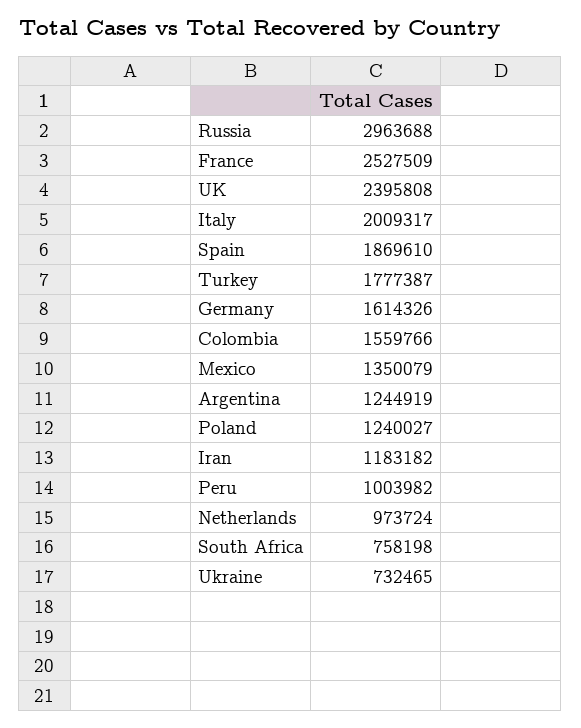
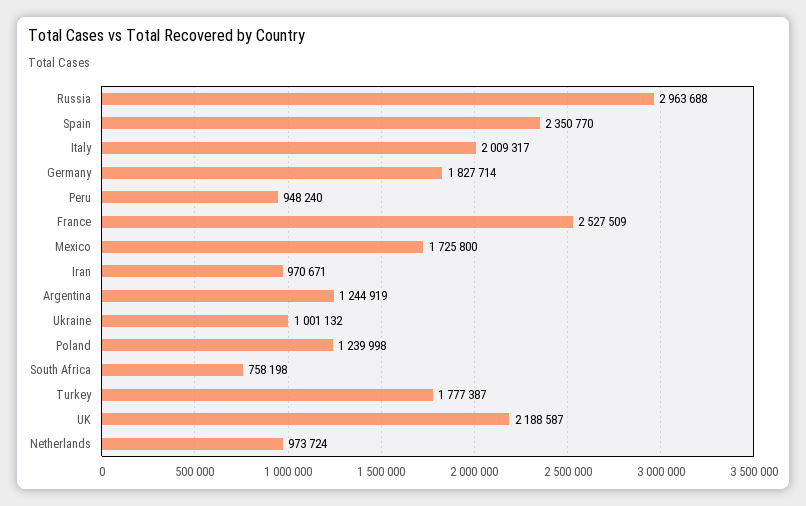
  {
    "Russia": 2963688,
    "France": 2527509,
-   "UK": 2395808,
+   "UK": 2188587,
    "Italy": 2009317,
-   "Spain": 1869610,
+   "Spain": 2350770,
    "Turkey": 1777387,
-   "Germany": 1614326,
+   "Germany": 1827714,
-   "Colombia": 1559766,
-   "Mexico": 1350079,
+   "Mexico": 1725800,
    "Argentina": 1244919,
-   "Poland": 1240027,
+   "Poland": 1239998,
-   "Iran": 1183182,
+   "Iran": 970671,
-   "Peru": 1003982,
+   "Peru": 948240,
    "Netherlands": 973724,
    "South Africa": 758198,
-   "Ukraine": 732465
+   "Ukraine": 1001132
  }

